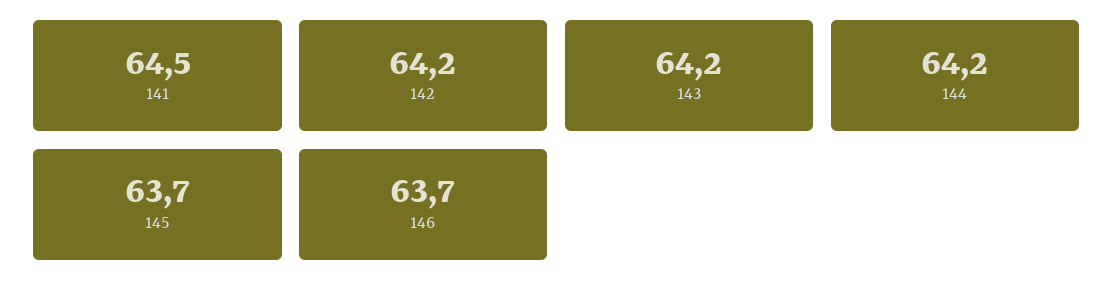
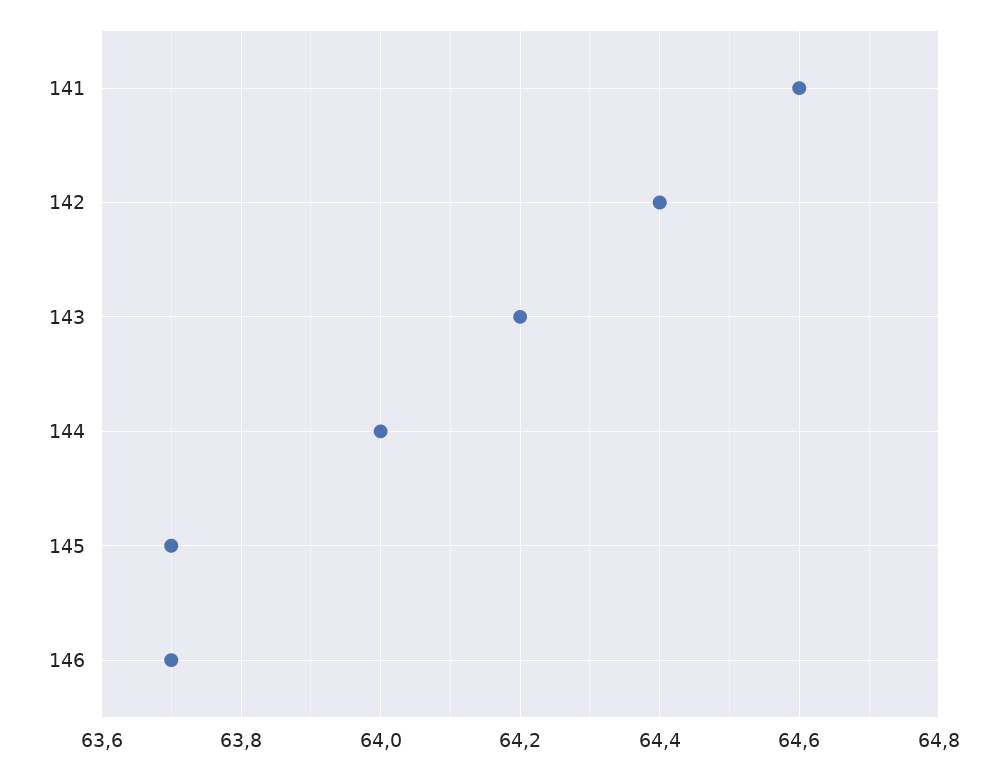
  {
-   "141": 64.5,
+   "141": 64.6,
-   "142": 64.2,
+   "142": 64.4,
    "143": 64.2,
-   "144": 64.2,
+   "144": 64,
    "145": 63.7,
    "146": 63.7
  }

